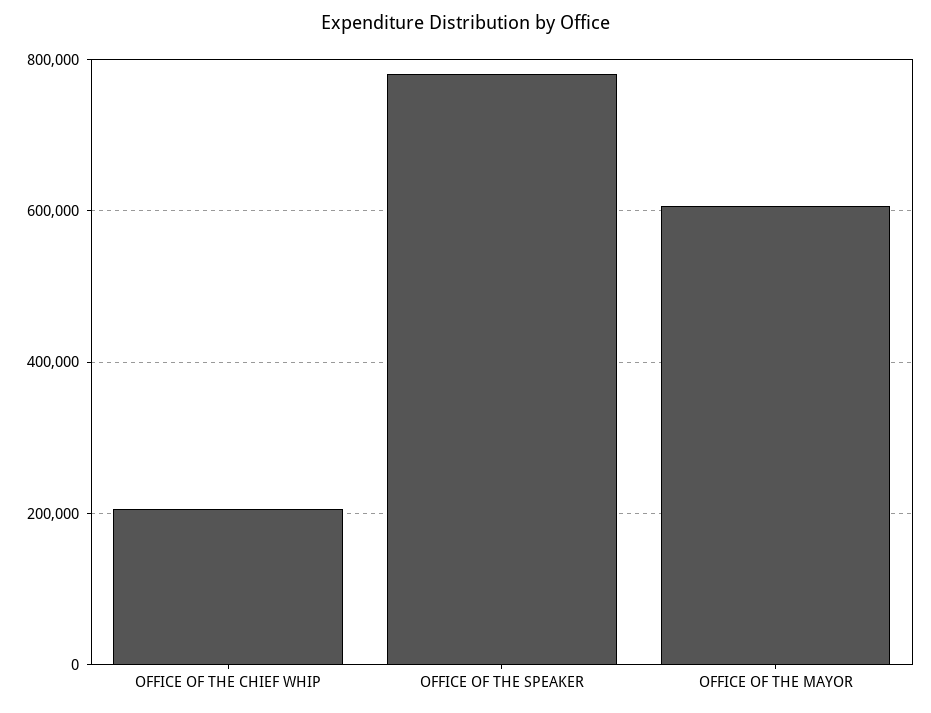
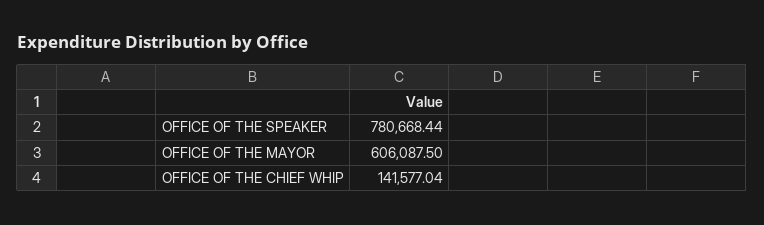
  {
-   "OFFICE OF THE CHIEF WHIP": 200000,
+   "OFFICE OF THE CHIEF WHIP": 141577.04,
    "OFFICE OF THE SPEAKER": 780668.44,
    "OFFICE OF THE MAYOR": 606087.5
  }

